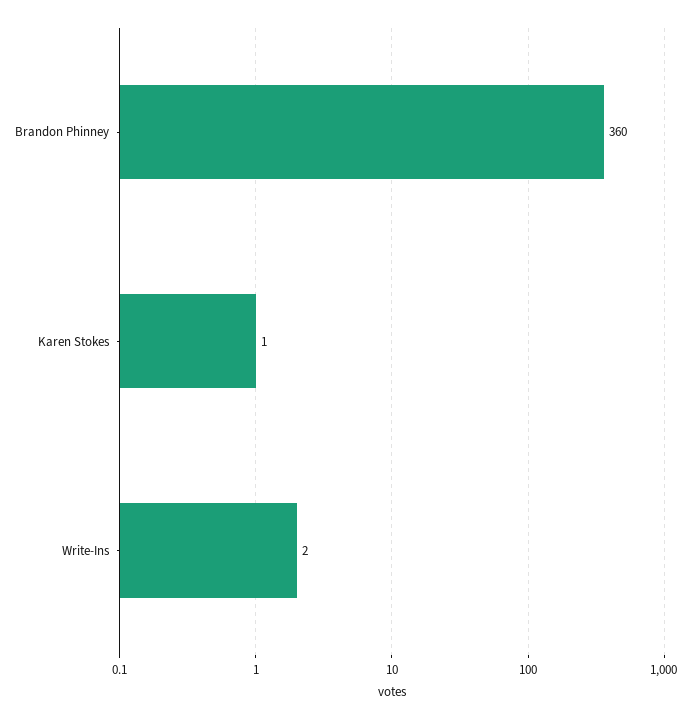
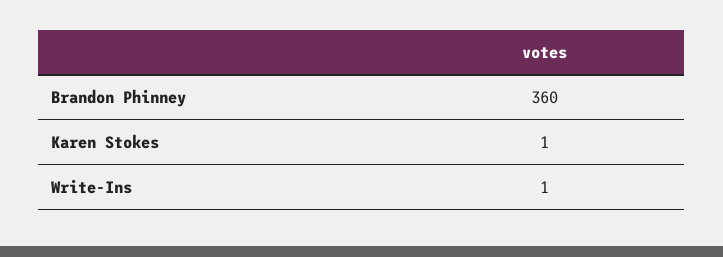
  {
    "Brandon Phinney": 360,
    "Karen Stokes": 1,
-   "Write-Ins": 2
+   "Write-Ins": 1
  }

